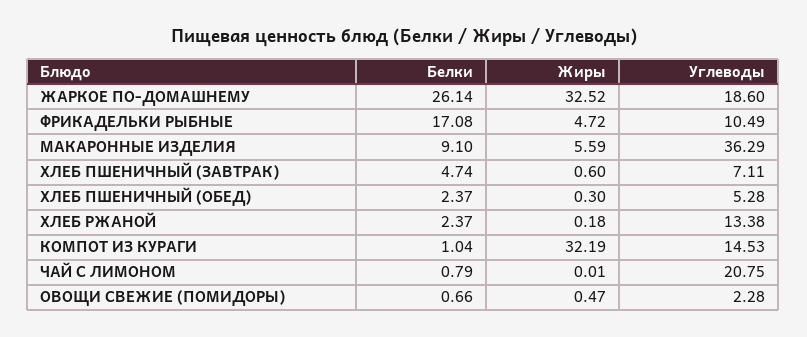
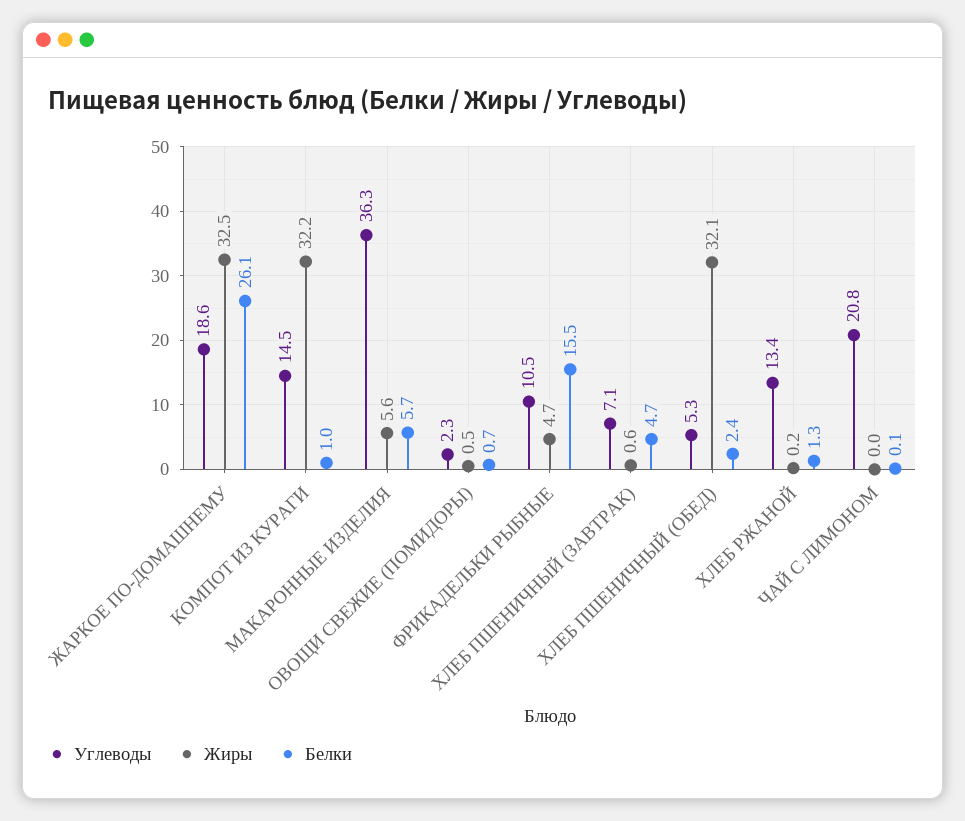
  {
    "Белки": {
      "ЖАРКОЕ ПО-ДОМАШНЕМУ": 26.14,
-     "ФРИКАДЕЛЬКИ РЫБНЫЕ": 17.08,
+     "ФРИКАДЕЛЬКИ РЫБНЫЕ": 15.5,
-     "МАКАРОННЫЕ ИЗДЕЛИЯ": 9.1,
+     "МАКАРОННЫЕ ИЗДЕЛИЯ": 5.7,
      "ХЛЕБ ПШЕНИЧНЫЙ (ЗАВТРАК)": 4.74,
      "ХЛЕБ ПШЕНИЧНЫЙ (ОБЕД)": 2.37,
-     "ХЛЕБ РЖАНОЙ": 2.37,
+     "ХЛЕБ РЖАНОЙ": 1.3,
      "КОМПОТ ИЗ КУРАГИ": 1.04,
-     "ЧАЙ С ЛИМОНОМ": 0.79,
+     "ЧАЙ С ЛИМОНОМ": 0.1,
      "ОВОЩИ СВЕЖИЕ (ПОМИДОРЫ)": 0.66
    },
    "Жиры": {
      "ЖАРКОЕ ПО-ДОМАШНЕМУ": 32.52,
      "ФРИКАДЕЛЬКИ РЫБНЫЕ": 4.72,
      "МАКАРОННЫЕ ИЗДЕЛИЯ": 5.59,
      "ХЛЕБ ПШЕНИЧНЫЙ (ЗАВТРАК)": 0.6,
-     "ХЛЕБ ПШЕНИЧНЫЙ (ОБЕД)": 0.3,
+     "ХЛЕБ ПШЕНИЧНЫЙ (ОБЕД)": 32.1,
      "ХЛЕБ РЖАНОЙ": 0.18,
      "КОМПОТ ИЗ КУРАГИ": 32.19,
      "ЧАЙ С ЛИМОНОМ": 0.01,
      "ОВОЩИ СВЕЖИЕ (ПОМИДОРЫ)": 0.47
    },
    "Углеводы": {
      "ЖАРКОЕ ПО-ДОМАШНЕМУ": 18.6,
      "ФРИКАДЕЛЬКИ РЫБНЫЕ": 10.49,
      "МАКАРОННЫЕ ИЗДЕЛИЯ": 36.29,
      "ХЛЕБ ПШЕНИЧНЫЙ (ЗАВТРАК)": 7.11,
      "ХЛЕБ ПШЕНИЧНЫЙ (ОБЕД)": 5.28,
      "ХЛЕБ РЖАНОЙ": 13.38,
      "КОМПОТ ИЗ КУРАГИ": 14.53,
      "ЧАЙ С ЛИМОНОМ": 20.75,
      "ОВОЩИ СВЕЖИЕ (ПОМИДОРЫ)": 2.28
    }
  }

